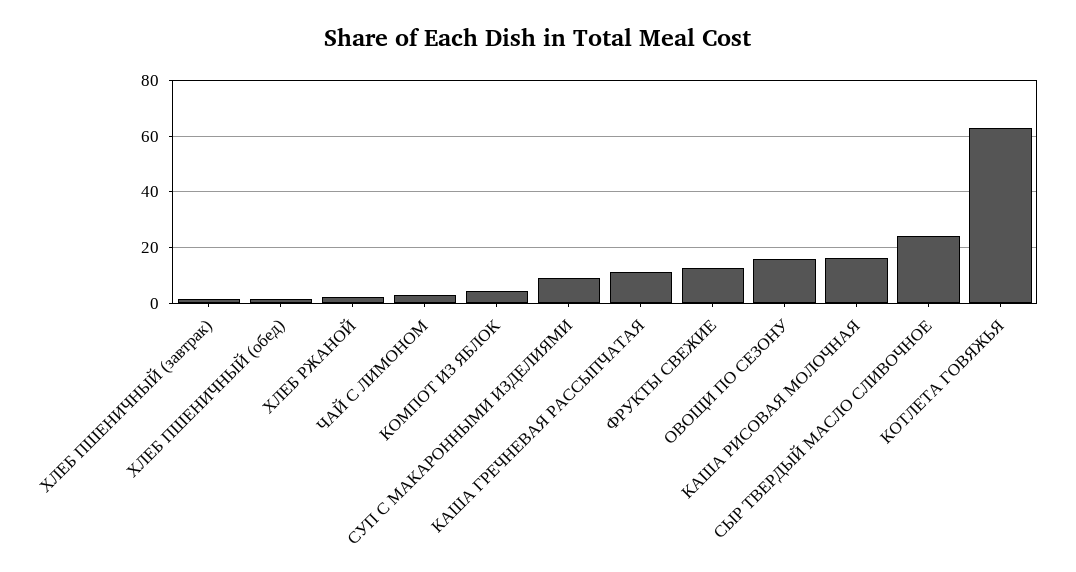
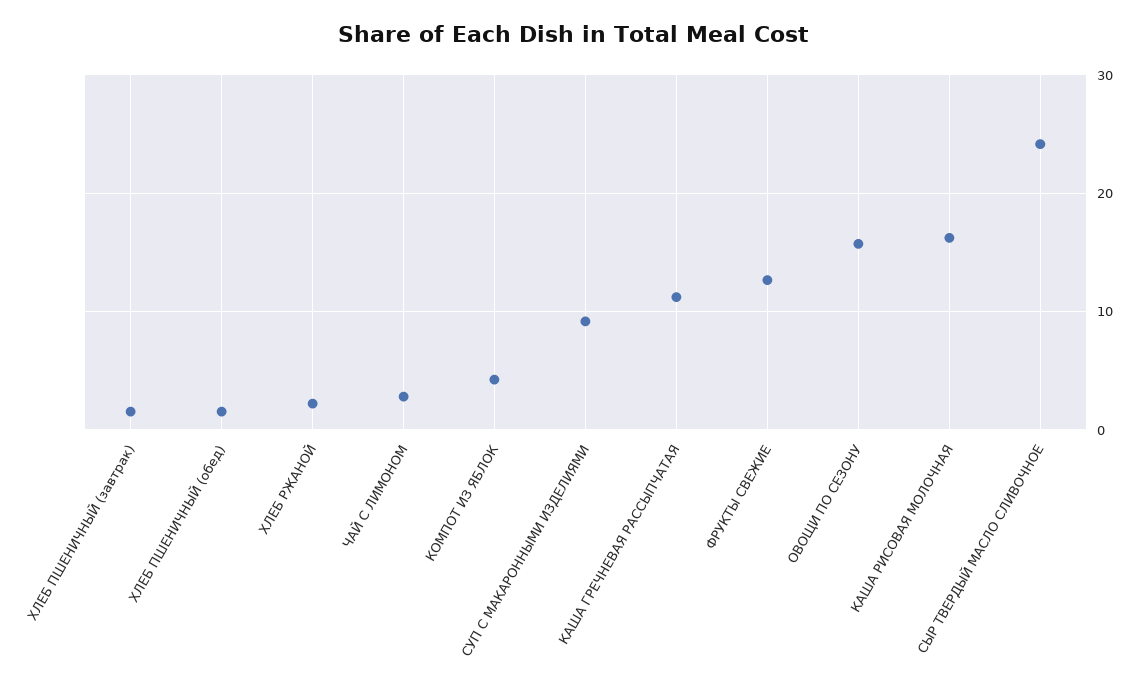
  {
    "ХЛЕБ ПШЕНИЧНЫЙ (завтрак)": 2,
    "ХЛЕБ ПШЕНИЧНЫЙ (обед)": 2,
    "ХЛЕБ РЖАНОЙ": 2,
    "ЧАЙ С ЛИМОНОМ": 3,
    "КОМПОТ ИЗ ЯБЛОК": 4,
    "СУП С МАКАРОННЫМИ ИЗДЕЛИЯМИ": 9,
    "КАША ГРЕЧНЕВАЯ РАССЫПЧАТАЯ": 11,
    "ФРУКТЫ СВЕЖИЕ": 13,
    "ОВОЩИ ПО СЕЗОНУ": 16,
    "КАША РИСОВАЯ МОЛОЧНАЯ": 16,
-   "СЫР ТВЕРДЫЙ МАСЛО СЛИВОЧНОЕ": 24,
+   "СЫР ТВЕРДЫЙ МАСЛО СЛИВОЧНОЕ": 24
-   "КОТЛЕТА ГОВЯЖЬЯ": 62.5
  }

